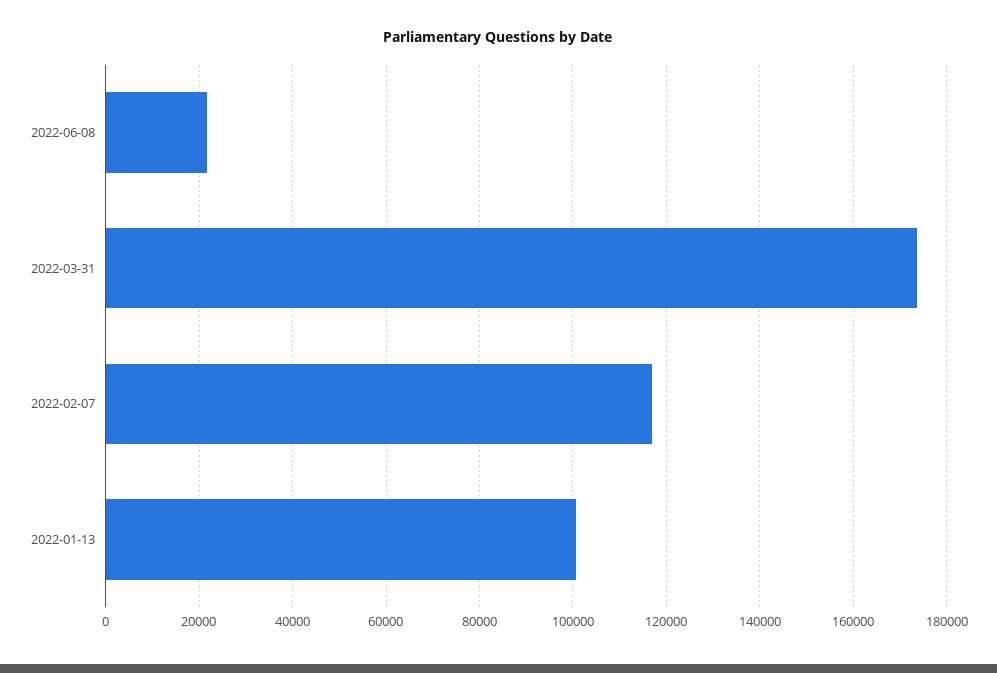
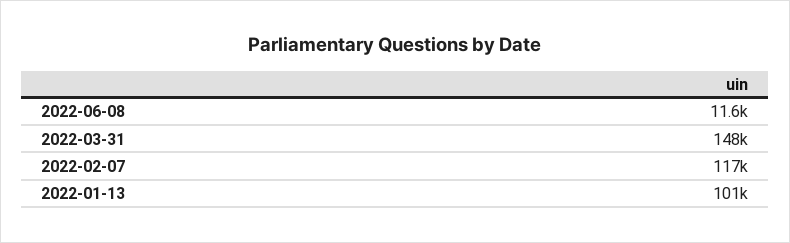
  {
-   "2022-06-08": 22000,
+   "2022-06-08": 11600,
-   "2022-03-31": 174000,
+   "2022-03-31": 148000,
    "2022-02-07": 117000,
    "2022-01-13": 101000
  }

